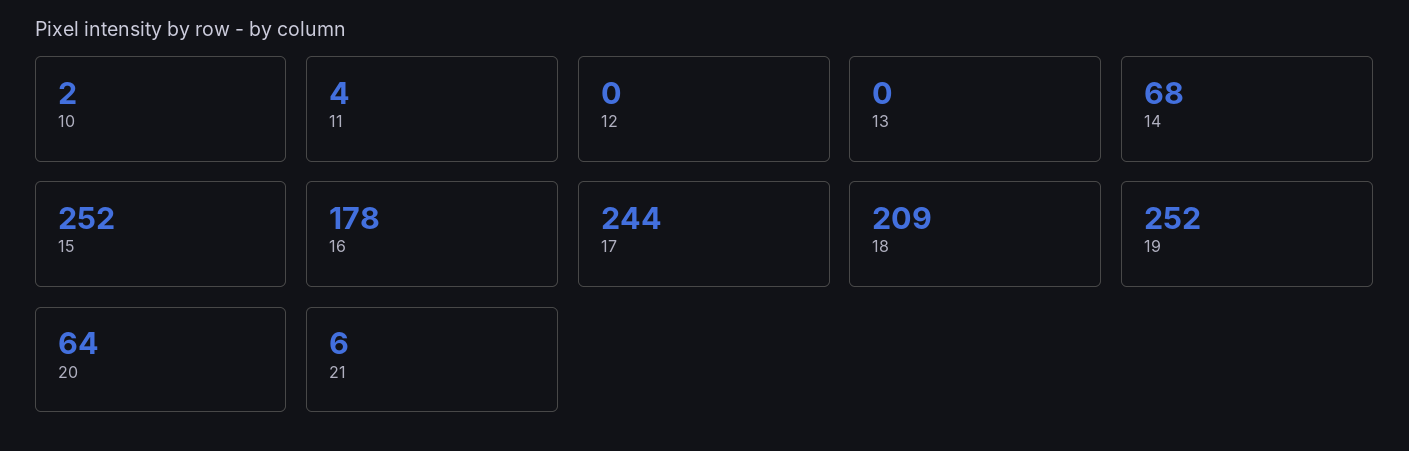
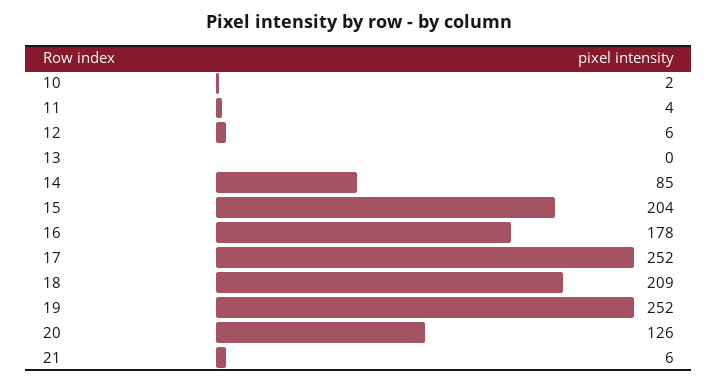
  {
    "10": 2,
    "11": 4,
-   "12": 0,
+   "12": 6,
    "13": 0,
-   "14": 68,
+   "14": 85,
-   "15": 252,
+   "15": 204,
    "16": 178,
-   "17": 244,
+   "17": 252,
    "18": 209,
    "19": 252,
-   "20": 64,
+   "20": 126,
    "21": 6
  }

